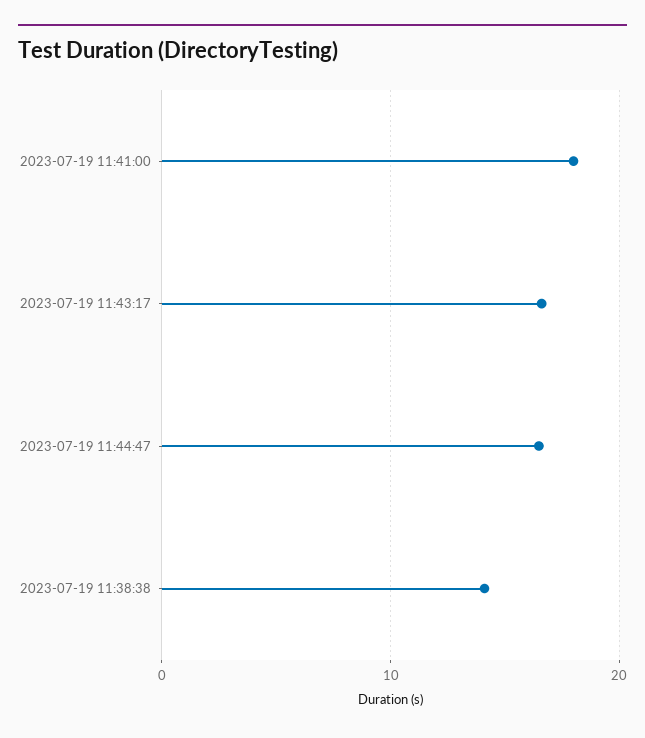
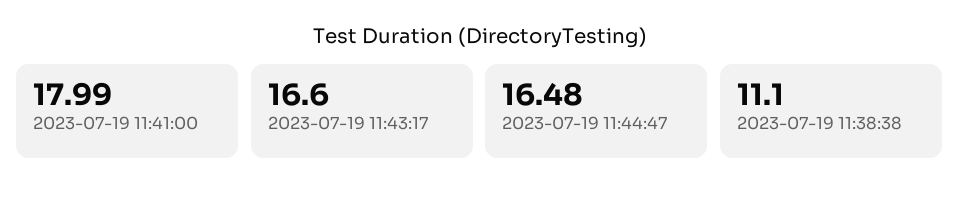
  {
    "2023-07-19 11:41:00": 17.99,
    "2023-07-19 11:43:17": 16.6,
    "2023-07-19 11:44:47": 16.48,
-   "2023-07-19 11:38:38": 14
+   "2023-07-19 11:38:38": 11.1
  }

